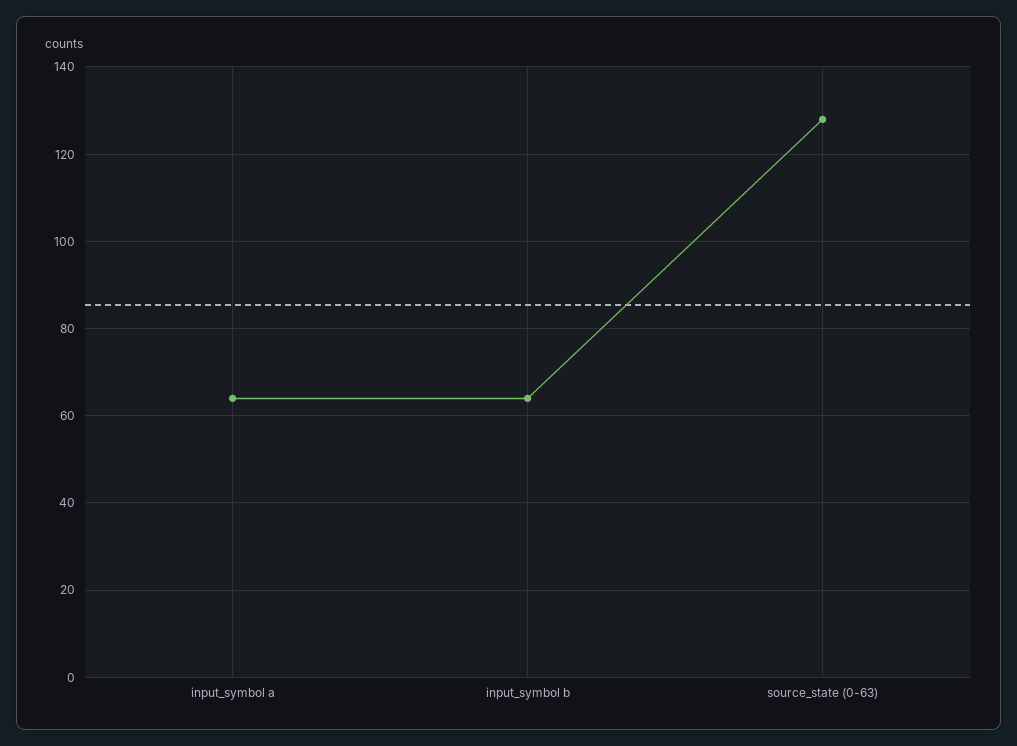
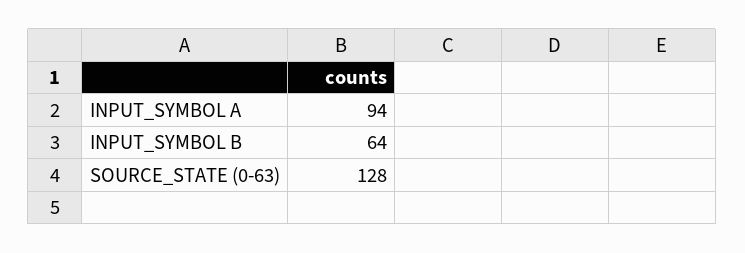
  {
-   "input_symbol a": 65,
+   "input_symbol a": 94,
    "input_symbol b": 64,
    "source_state (0-63)": 128
  }

